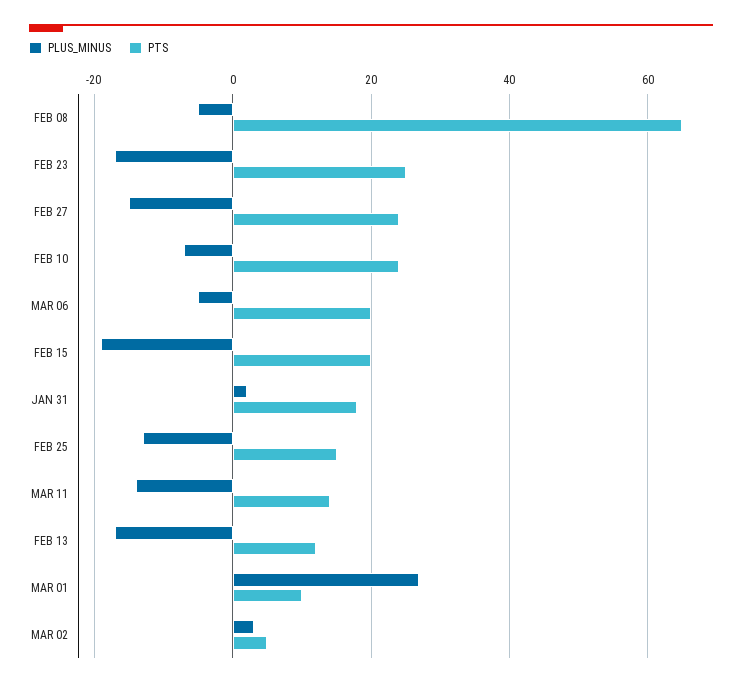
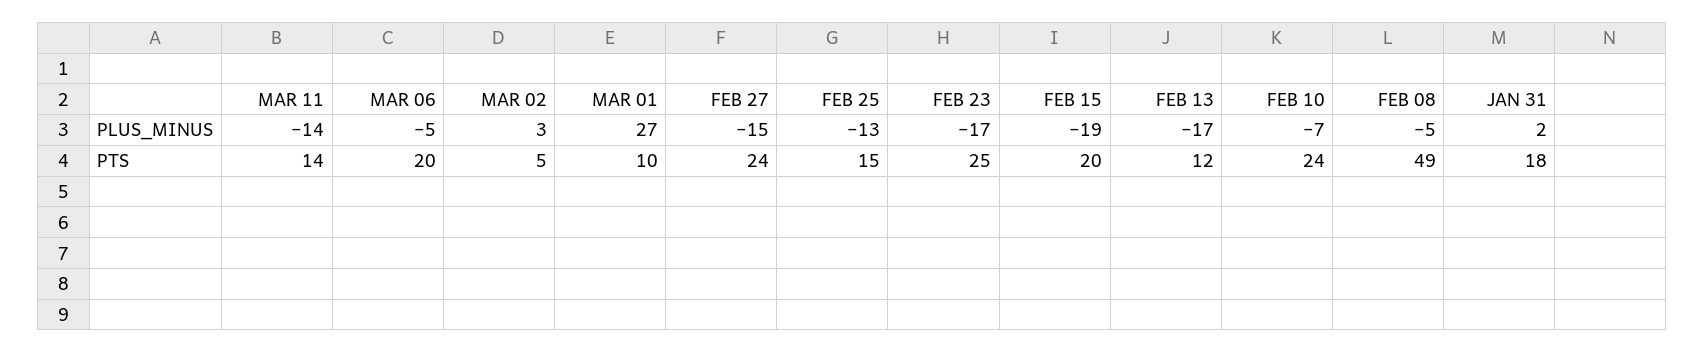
  {
    "PLUS_MINUS": {
      "FEB 08": -5,
      "FEB 23": -17,
      "FEB 27": -15,
      "FEB 10": -7,
      "MAR 06": -5,
      "FEB 15": -19,
      "JAN 31": 2,
      "FEB 25": -13,
      "MAR 11": -14,
      "FEB 13": -17,
      "MAR 01": 27,
      "MAR 02": 3
    },
    "PTS": {
-     "FEB 08": 65,
+     "FEB 08": 49,
      "FEB 23": 25,
      "FEB 27": 24,
      "FEB 10": 24,
      "MAR 06": 20,
      "FEB 15": 20,
      "JAN 31": 18,
      "FEB 25": 15,
      "MAR 11": 14,
      "FEB 13": 12,
      "MAR 01": 10,
      "MAR 02": 5
    }
  }

